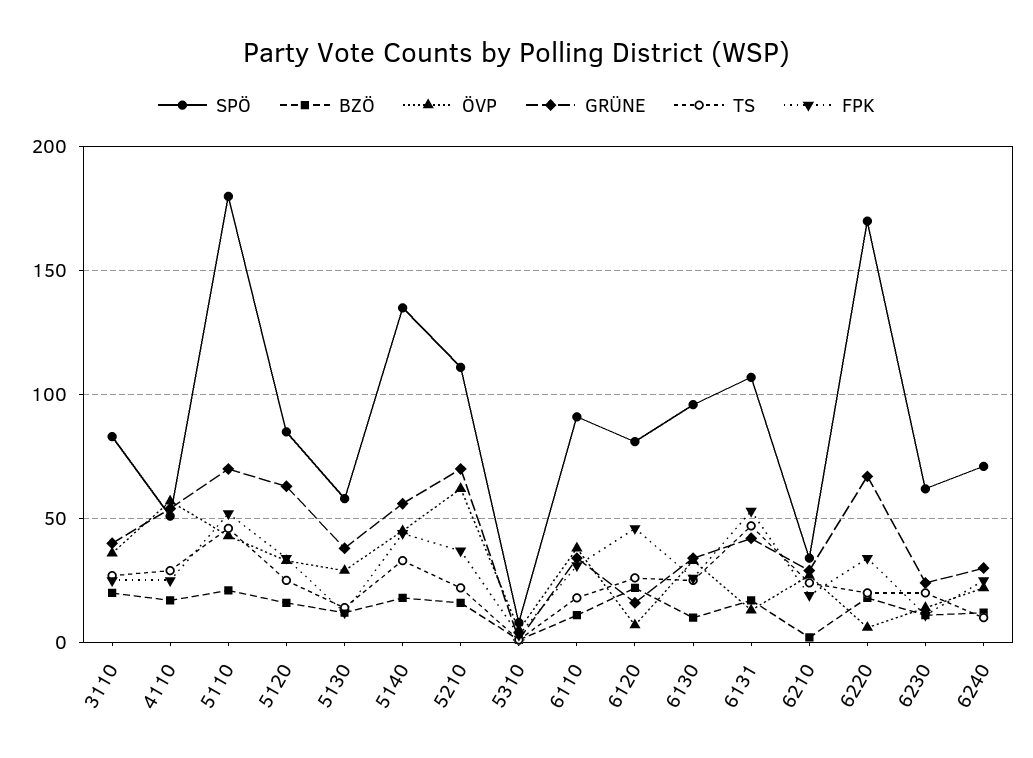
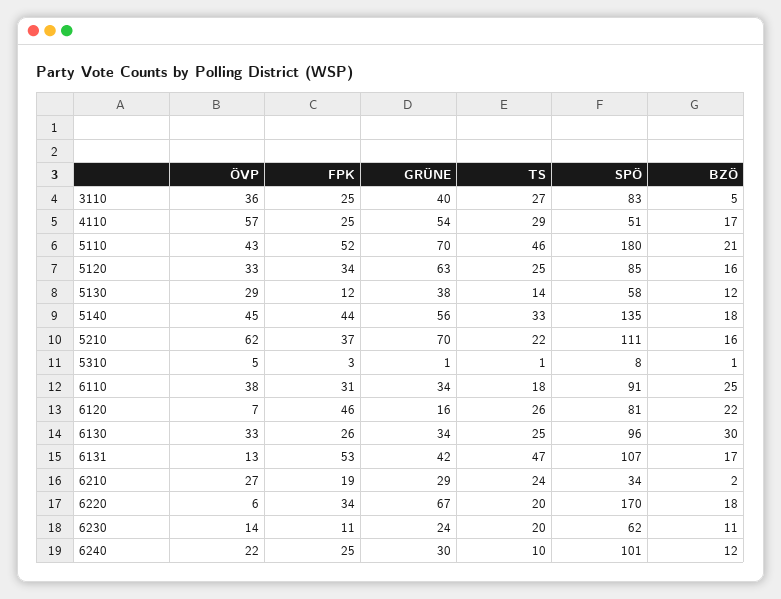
  {
    "SPÖ": {
      "3110": 83,
      "4110": 51,
      "5110": 180,
      "5120": 85,
      "5130": 58,
      "5140": 135,
      "5210": 111,
      "5310": 8,
      "6110": 91,
      "6120": 81,
      "6130": 96,
      "6131": 107,
      "6210": 34,
      "6220": 170,
      "6230": 62,
-     "6240": 70
+     "6240": 101
    },
    "BZÖ": {
-     "3110": 20,
+     "3110": 5,
      "4110": 17,
      "5110": 21,
      "5120": 16,
      "5130": 12,
      "5140": 18,
      "5210": 16,
      "5310": 1,
-     "6110": 10,
+     "6110": 25,
      "6120": 22,
-     "6130": 10,
+     "6130": 30,
      "6131": 17,
      "6210": 2,
      "6220": 18,
      "6230": 11,
      "6240": 12
    },
    "ÖVP": {
      "3110": 36,
      "4110": 57,
      "5110": 43,
      "5120": 33,
      "5130": 29,
      "5140": 45,
      "5210": 62,
      "5310": 5,
      "6110": 38,
      "6120": 7,
      "6130": 33,
      "6131": 13,
      "6210": 27,
      "6220": 6,
      "6230": 14,
      "6240": 22
    },
    "GRÜNE": {
      "3110": 40,
      "4110": 54,
      "5110": 70,
      "5120": 63,
      "5130": 38,
      "5140": 56,
      "5210": 70,
      "5310": 1,
      "6110": 34,
      "6120": 16,
      "6130": 34,
      "6131": 42,
      "6210": 29,
      "6220": 67,
      "6230": 24,
      "6240": 30
    },
    "TS": {
      "3110": 27,
      "4110": 29,
      "5110": 46,
      "5120": 25,
      "5130": 14,
      "5140": 33,
      "5210": 22,
      "5310": 1,
      "6110": 18,
      "6120": 26,
      "6130": 25,
      "6131": 47,
      "6210": 24,
      "6220": 20,
      "6230": 20,
      "6240": 10
    },
    "FPK": {
      "3110": 25,
      "4110": 25,
      "5110": 52,
      "5120": 34,
      "5130": 12,
      "5140": 44,
      "5210": 37,
      "5310": 3,
      "6110": 31,
      "6120": 46,
      "6130": 26,
      "6131": 53,
      "6210": 19,
      "6220": 34,
      "6230": 11,
      "6240": 25
    }
  }

